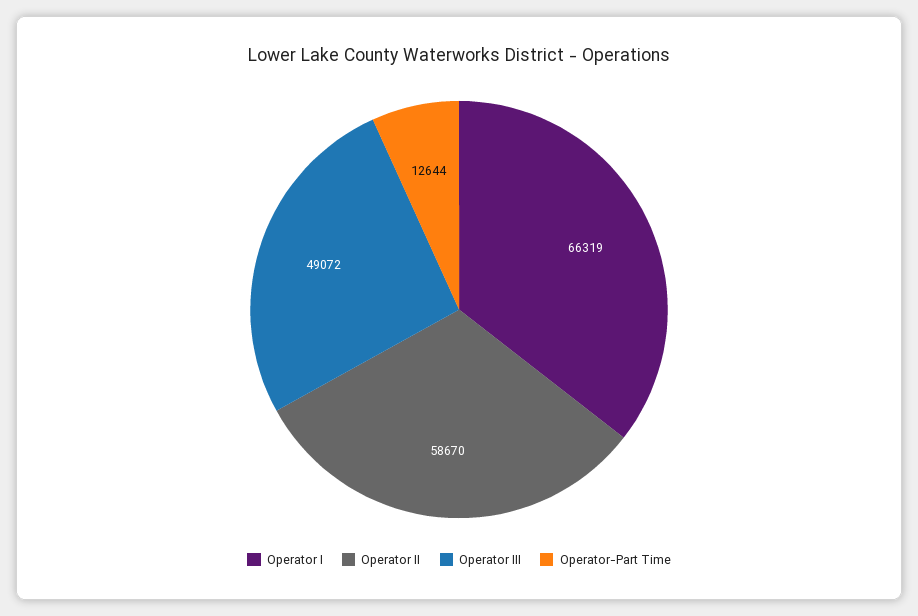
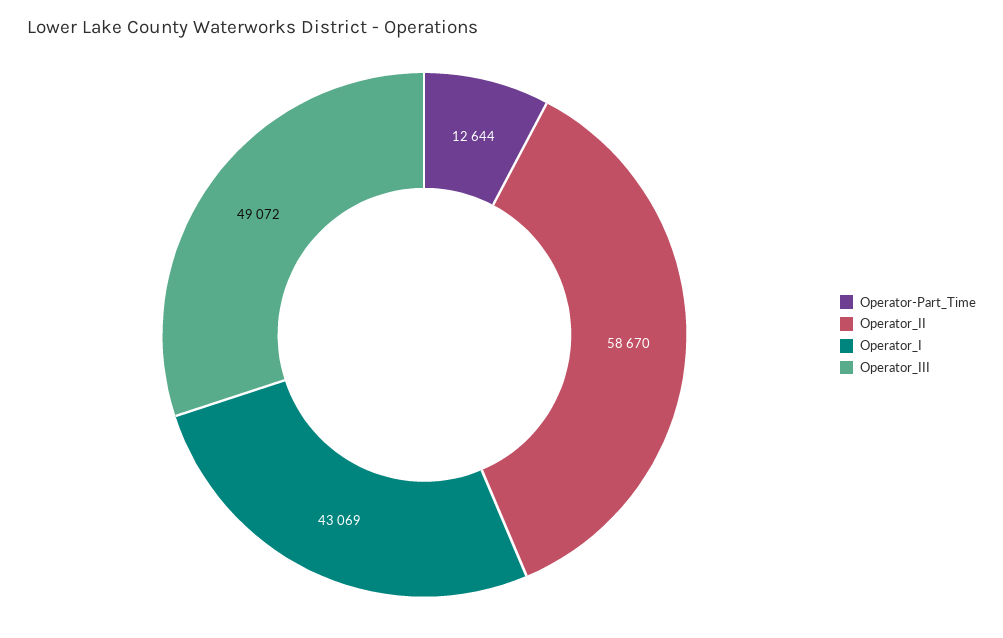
  {
-   "Operator I": 66319,
+   "Operator I": 43069,
    "Operator II": 58670,
    "Operator III": 49072,
    "Operator-Part Time": 12644
  }

